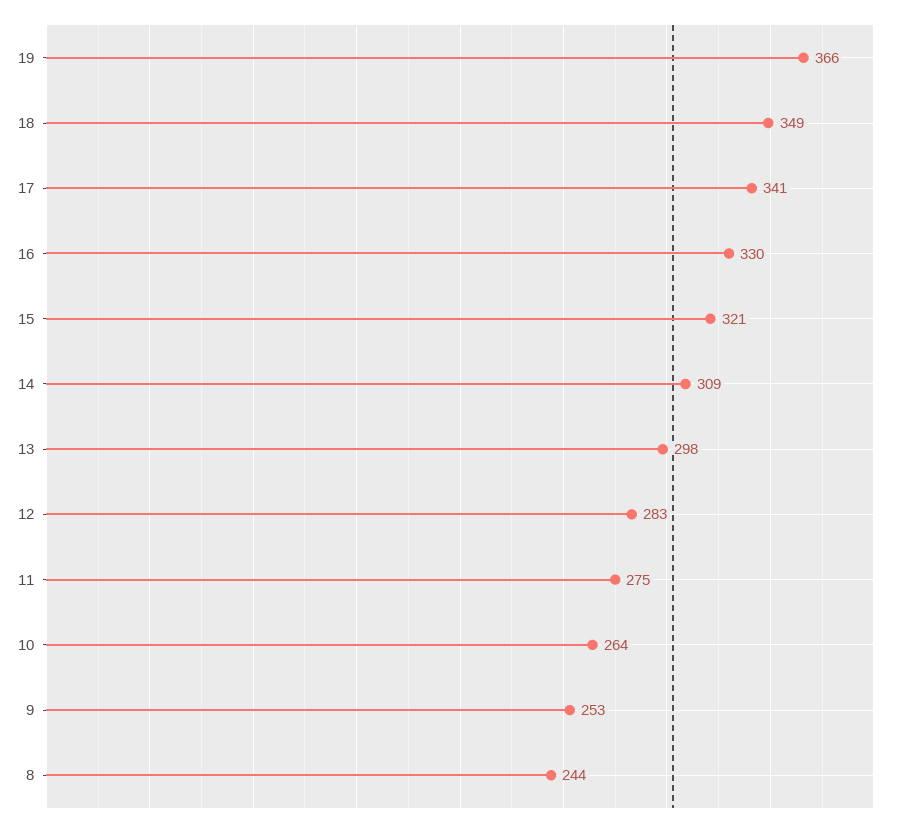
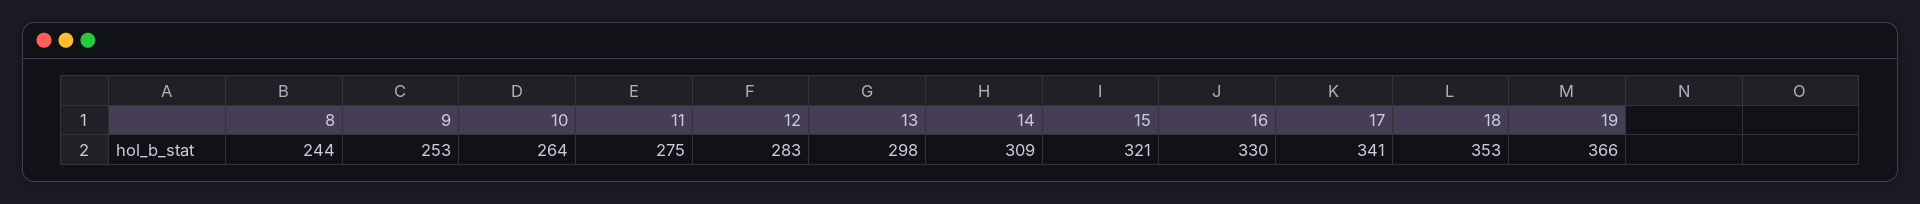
  {
    "19": 366,
-   "18": 349,
+   "18": 353,
    "17": 341,
    "16": 330,
    "15": 321,
    "14": 309,
    "13": 298,
    "12": 283,
    "11": 275,
    "10": 264,
    "9": 253,
    "8": 244
  }

